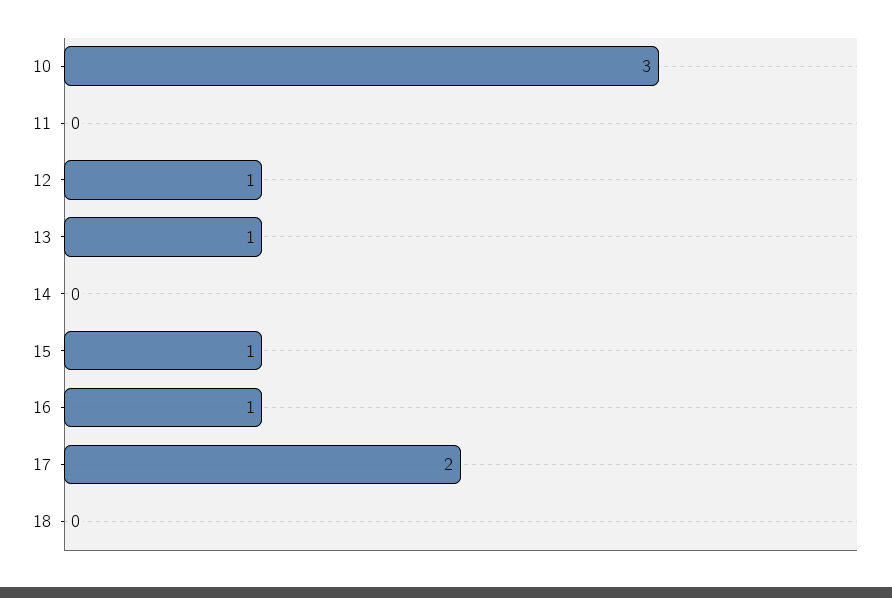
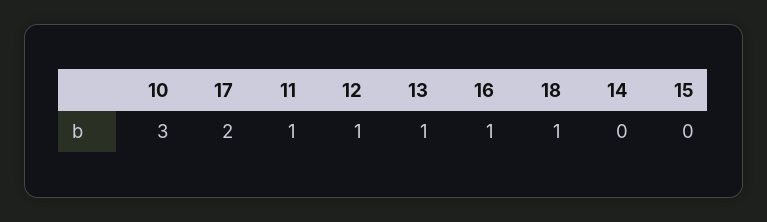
  {
    "10": 3,
-   "11": 0,
+   "11": 1,
    "12": 1,
    "13": 1,
    "14": 0,
-   "15": 1,
+   "15": 0,
    "16": 1,
    "17": 2,
-   "18": 0
+   "18": 1
  }

